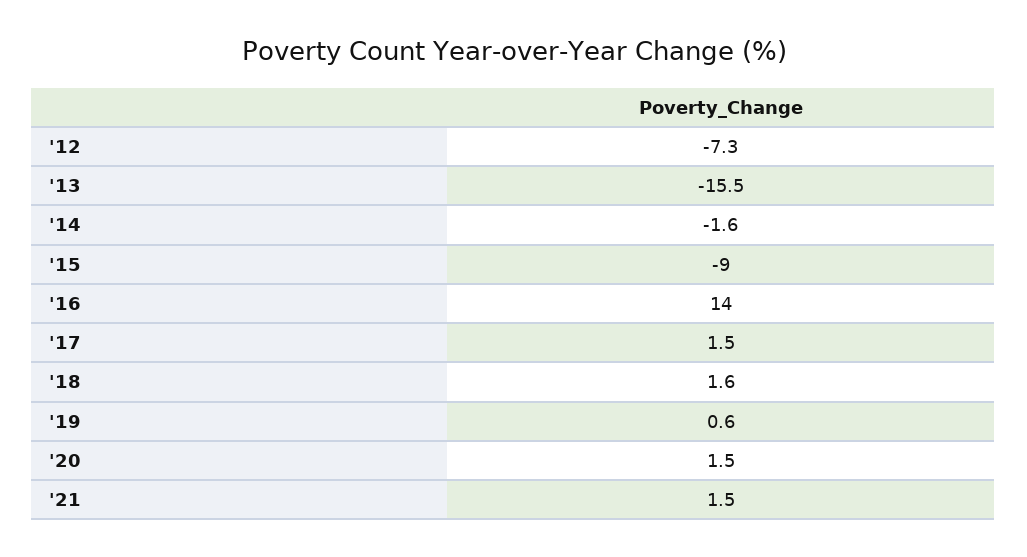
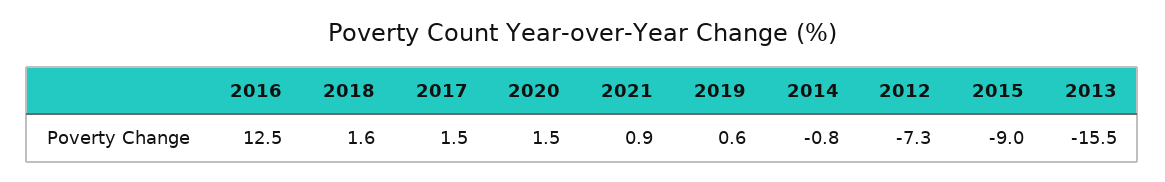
  {
    "'12": -7.3,
    "'13": -15.5,
-   "'14": -1.6,
+   "'14": -0.8,
    "'15": -9,
-   "'16": 14,
+   "'16": 12.5,
    "'17": 1.5,
    "'18": 1.6,
    "'19": 0.6,
    "'20": 1.5,
-   "'21": 1.5
+   "'21": 0.9
  }

